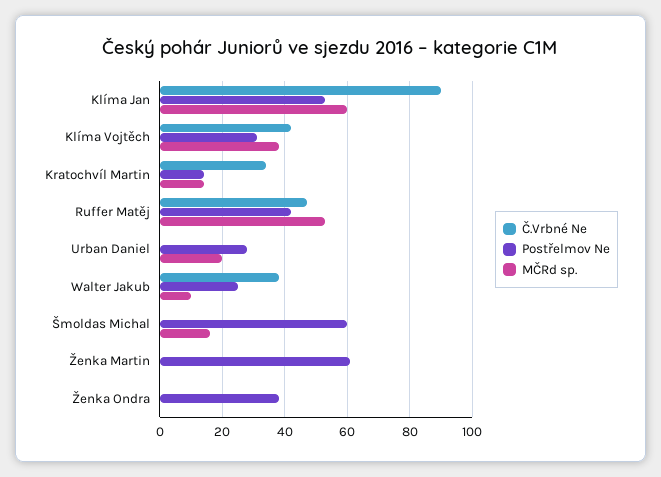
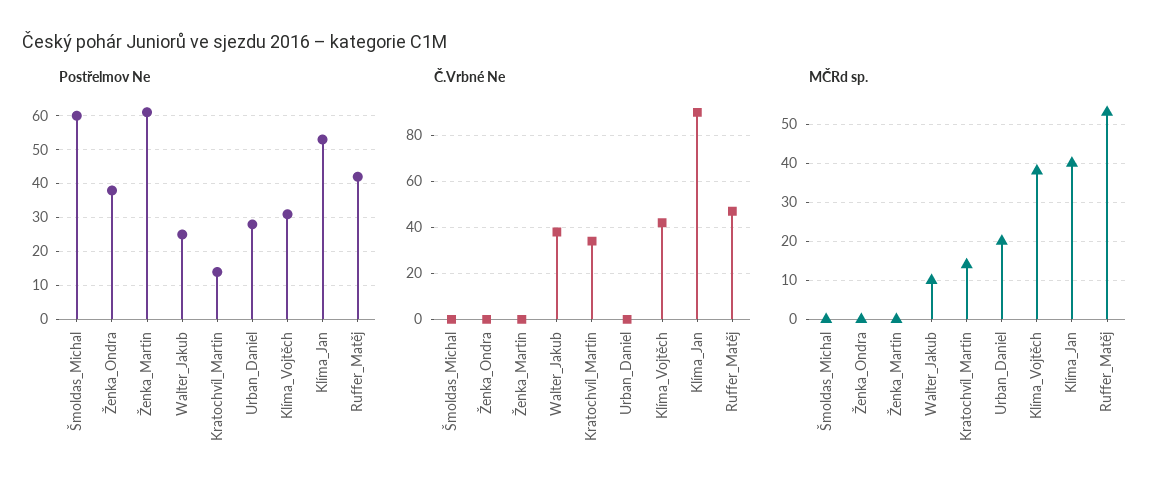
  {
    "Č.Vrbné Ne": {
      "Klíma Jan": 90,
      "Klíma Vojtěch": 40,
      "Kratochvíl Martin": 35,
      "Ruffer Matěj": 45,
      "Urban Daniel": 0,
      "Walter Jakub": 40,
      "Šmoldas Michal": 0,
      "Ženka Martin": 0,
      "Ženka Ondra": 0
    },
    "Postřelmov Ne": {
      "Klíma Jan": 55,
      "Klíma Vojtěch": 30,
      "Kratochvíl Martin": 15,
      "Ruffer Matěj": 40,
      "Urban Daniel": 30,
      "Walter Jakub": 25,
      "Šmoldas Michal": 60,
      "Ženka Martin": 60,
      "Ženka Ondra": 40
    },
    "MČRd sp.": {
-     "Klíma Jan": 60,
+     "Klíma Jan": 40,
      "Klíma Vojtěch": 40,
      "Kratochvíl Martin": 15,
      "Ruffer Matěj": 55,
      "Urban Daniel": 20,
      "Walter Jakub": 10,
-     "Šmoldas Michal": 15,
+     "Šmoldas Michal": 0,
      "Ženka Martin": 0,
      "Ženka Ondra": 0
    }
  }

